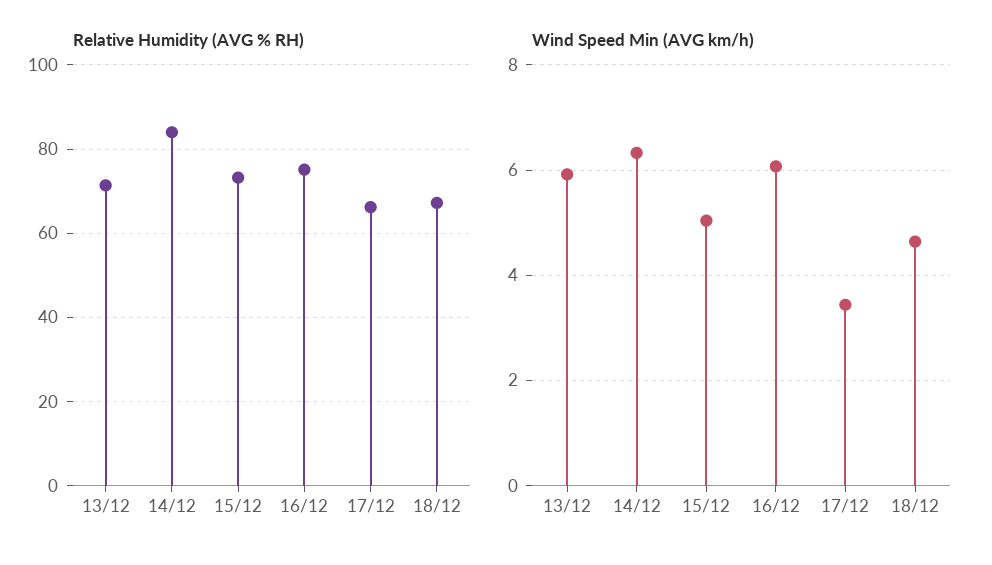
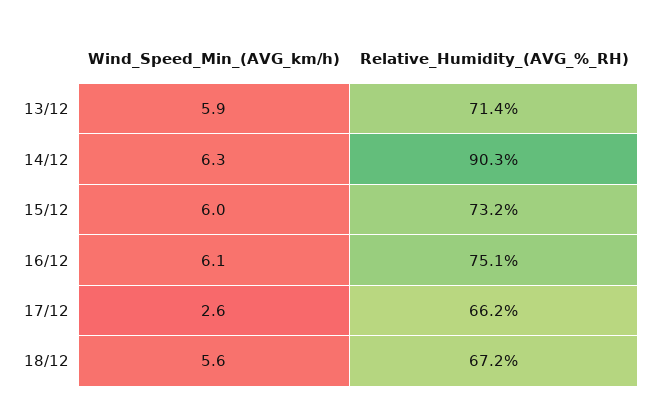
  {
    "Relative Humidity (AVG % RH)": {
      "13/12": 71.4,
-     "14/12": 84,
+     "14/12": 90.3,
      "15/12": 73.2,
      "16/12": 75.1,
      "17/12": 66.2,
      "18/12": 67.2
    },
    "Wind Speed Min (AVG km/h)": {
      "13/12": 5.9,
      "14/12": 6.3,
-     "15/12": 5,
+     "15/12": 6,
      "16/12": 6.1,
-     "17/12": 3.4,
+     "17/12": 2.6,
-     "18/12": 4.6
+     "18/12": 5.6
    }
  }

